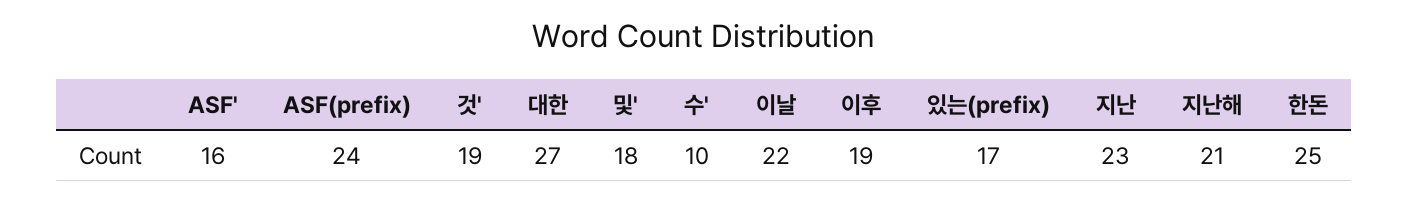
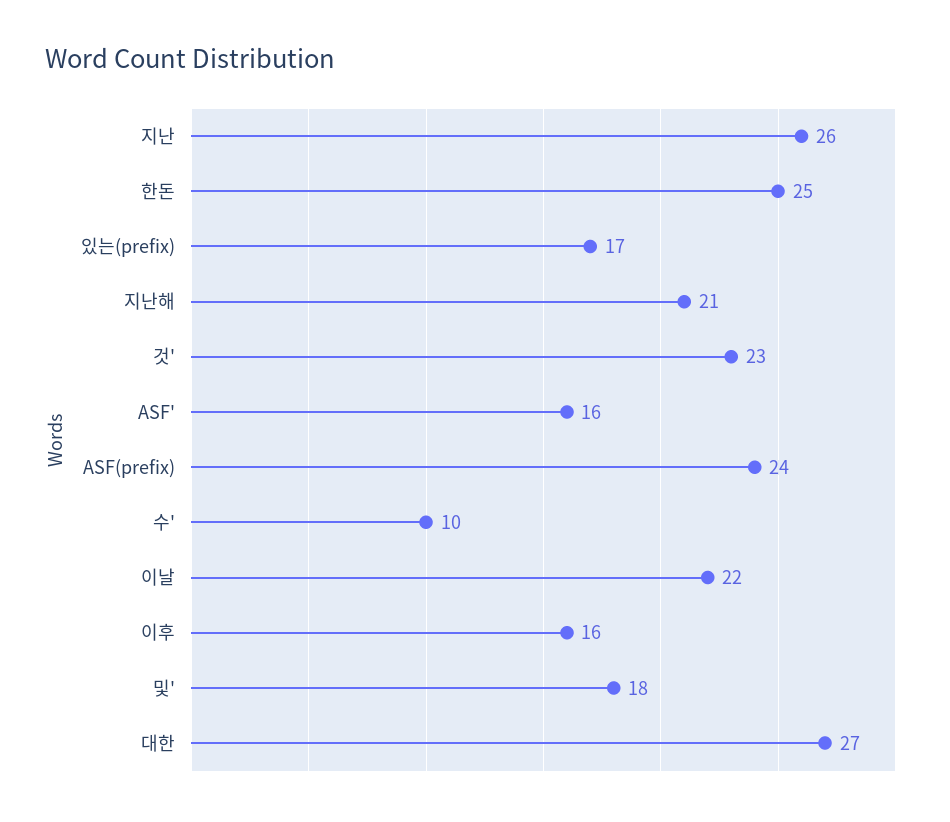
  {
    "ASF'": 16,
    "ASF(prefix)": 24,
-   "것'": 19,
+   "것'": 23,
    "대한": 27,
    "및'": 18,
    "수'": 10,
    "이날": 22,
-   "이후": 19,
+   "이후": 16,
    "있는(prefix)": 17,
-   "지난": 23,
+   "지난": 26,
    "지난해": 21,
    "한돈": 25
  }

